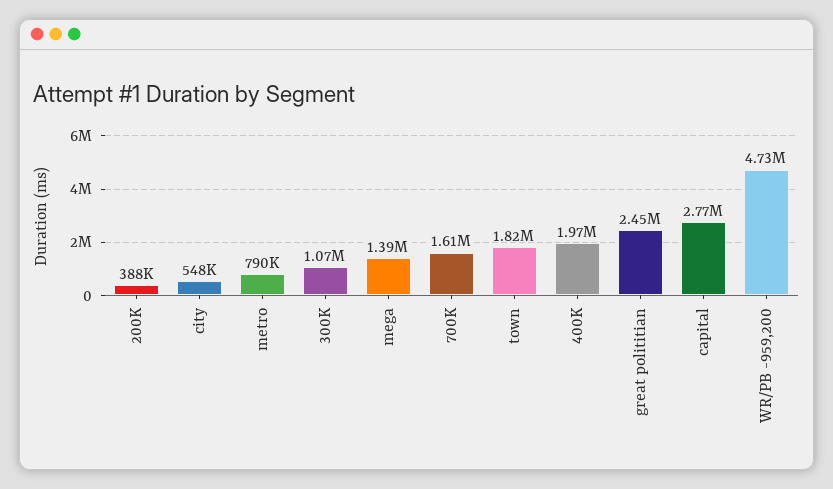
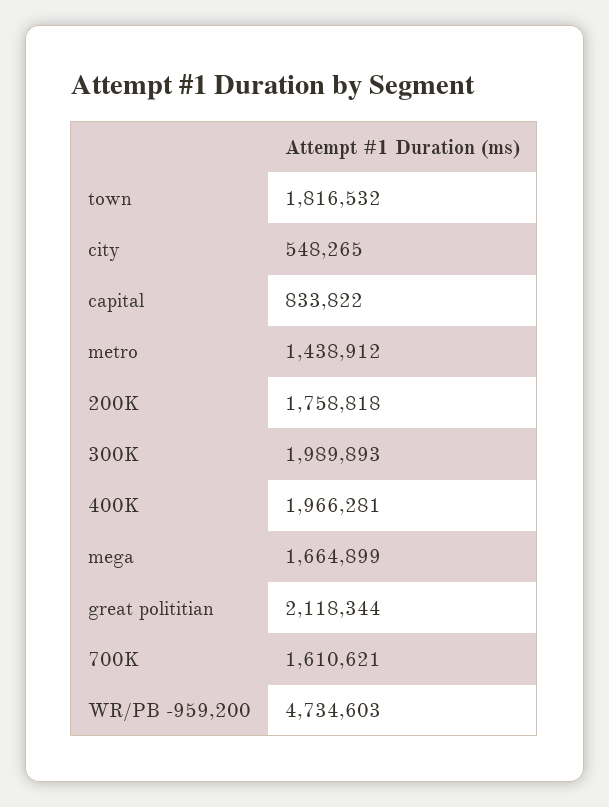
  {
-   "200K": 388000,
+   "200K": 1758818,
    "city": 548265,
-   "metro": 790000,
+   "metro": 1438912,
-   "300K": 1070000,
+   "300K": 1989893,
-   "mega": 1390000,
+   "mega": 1664899,
    "700K": 1610621,
    "town": 1816532,
    "400K": 1966281,
-   "great polititian": 2450000,
+   "great polititian": 2118344,
-   "capital": 2770000,
+   "capital": 833822,
    "WR/PB -959,200": 4734603
  }

